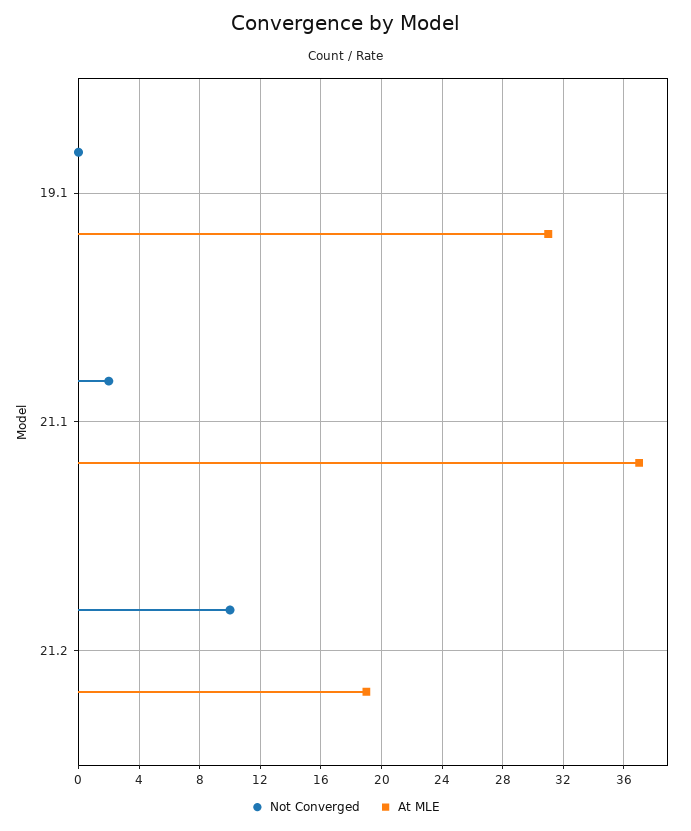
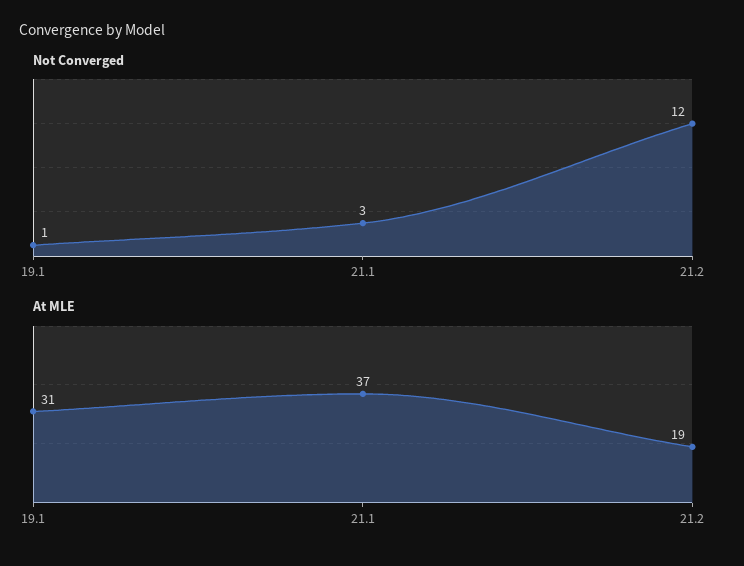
  {
    "Not Converged": {
-     "19.1": 0,
+     "19.1": 1,
-     "21.1": 2,
+     "21.1": 3,
-     "21.2": 10
+     "21.2": 12
    },
    "At MLE": {
      "19.1": 31,
      "21.1": 37,
      "21.2": 19
    }
  }

